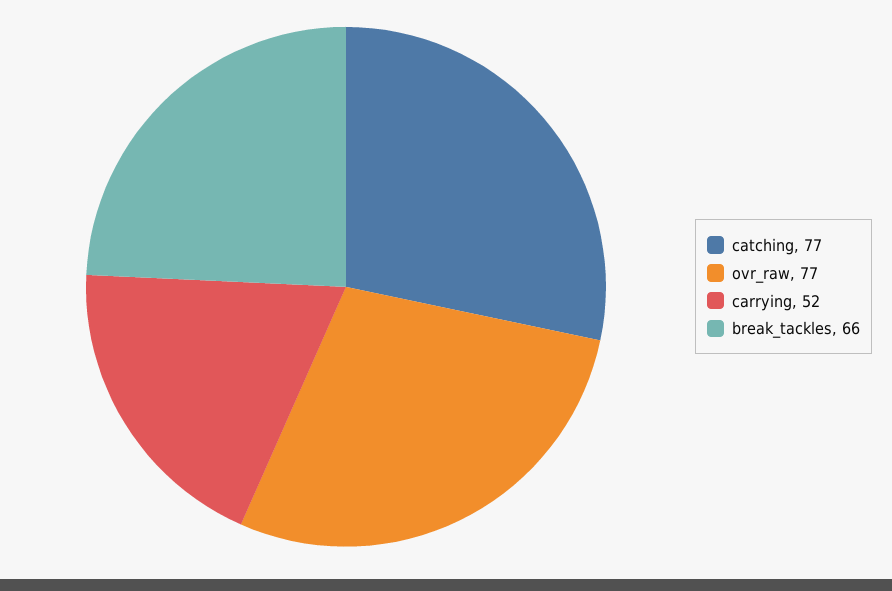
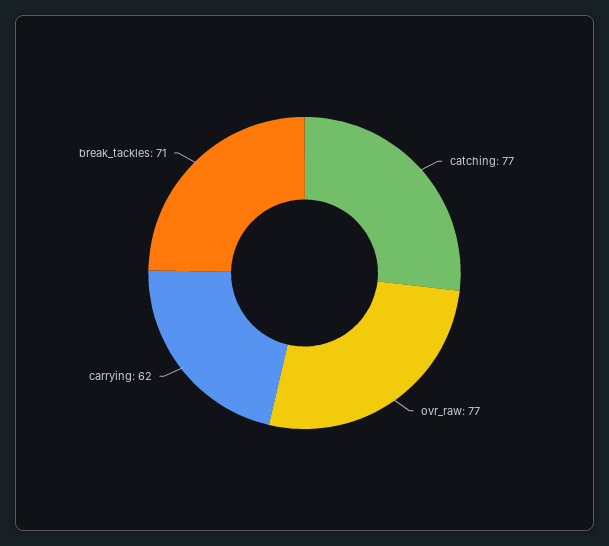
  {
    "catching": 77,
    "ovr_raw": 77,
-   "carrying": 52,
+   "carrying": 62,
-   "break_tackles": 66
+   "break_tackles": 71
  }

